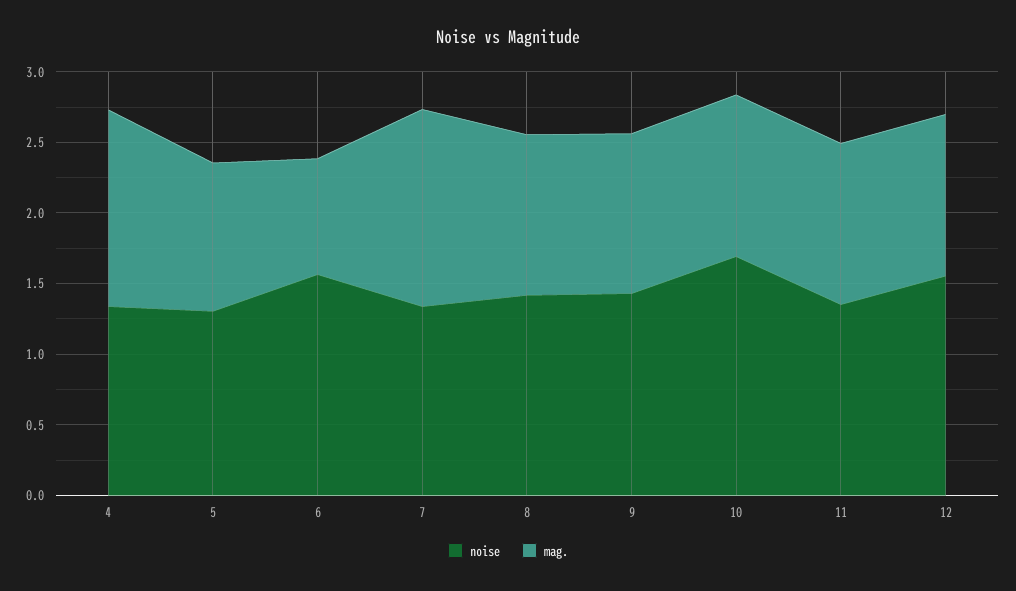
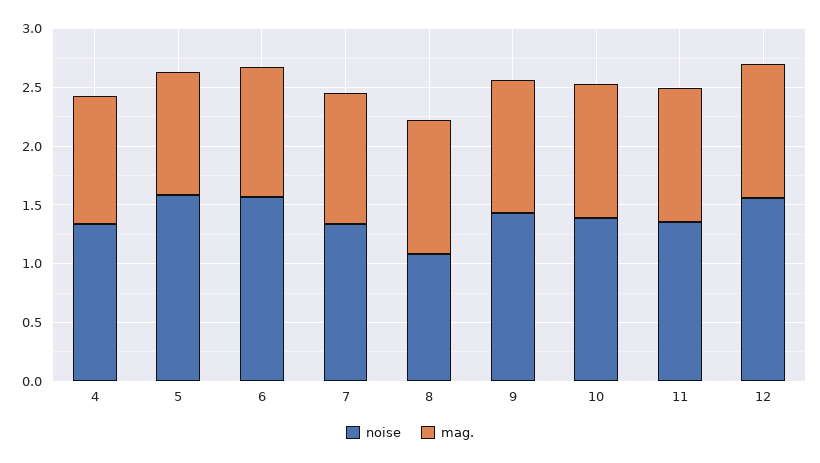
  {
    "noise": {
      "4": 1.3,
-     "5": 1.3,
+     "5": 1.6,
      "6": 1.6,
      "7": 1.3,
-     "8": 1.4,
+     "8": 1.1,
      "9": 1.4,
-     "10": 1.7,
+     "10": 1.4,
      "11": 1.4,
      "12": 1.6
    },
    "mag.": {
-     "4": 1.4,
+     "4": 1.1,
      "5": 1.1,
-     "6": 0.8,
+     "6": 1.1,
-     "7": 1.4,
+     "7": 1.1,
      "8": 1.1,
      "9": 1.1,
      "10": 1.1,
      "11": 1.1,
      "12": 1.1
    }
  }

